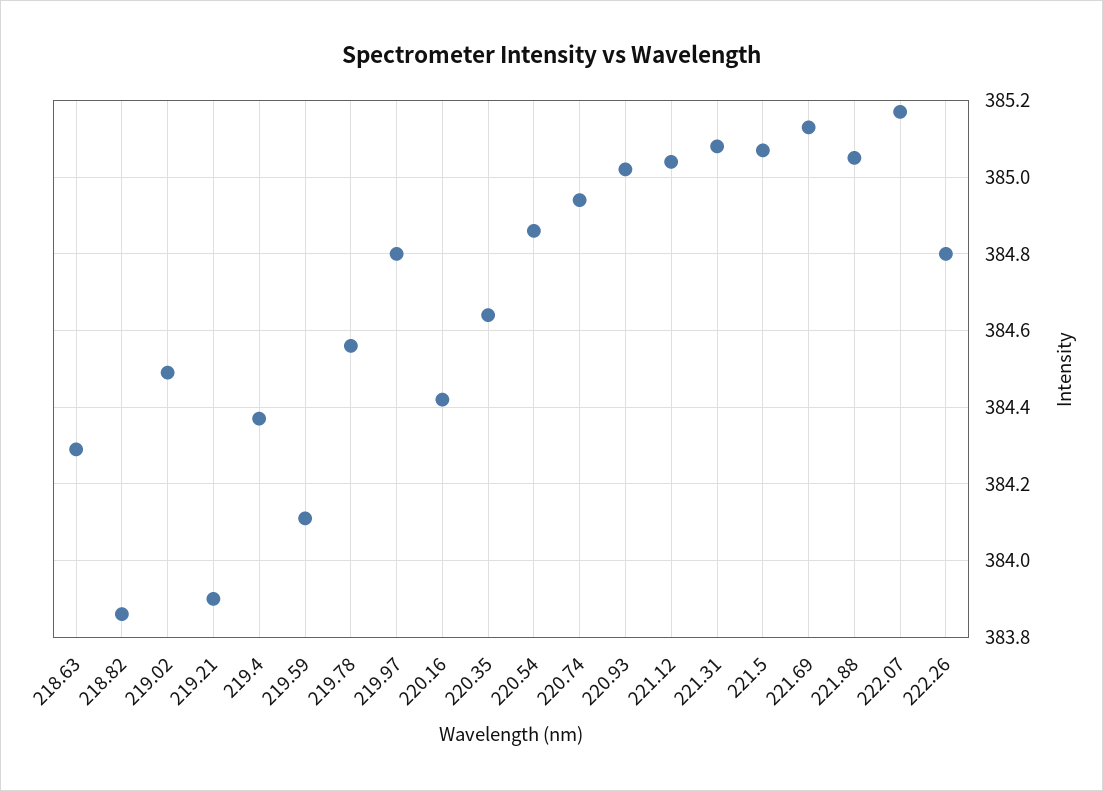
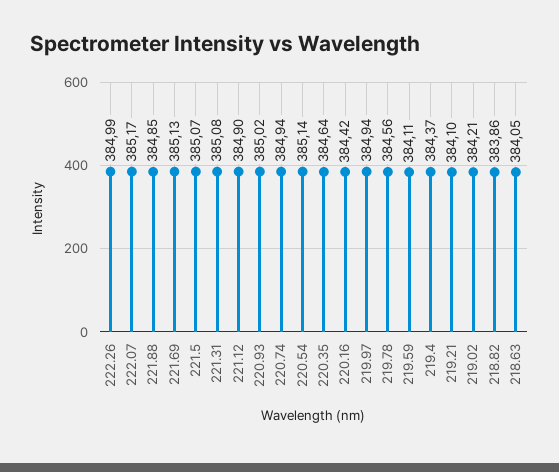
  {
-   "218.63": 384.3,
+   "218.63": 384.05,
    "218.82": 383.86,
-   "219.02": 384.5,
+   "219.02": 384.21,
-   "219.21": 383.9,
+   "219.21": 384.1,
    "219.4": 384.37,
    "219.59": 384.11,
    "219.78": 384.56,
-   "219.97": 384.8,
+   "219.97": 384.94,
    "220.16": 384.42,
    "220.35": 384.64,
-   "220.54": 384.85,
+   "220.54": 385.14,
    "220.74": 384.94,
    "220.93": 385.02,
-   "221.12": 385.05,
+   "221.12": 384.9,
    "221.31": 385.08,
    "221.5": 385.07,
    "221.69": 385.13,
-   "221.88": 385.05,
+   "221.88": 384.85,
    "222.07": 385.17,
-   "222.26": 384.8
+   "222.26": 384.99
  }

